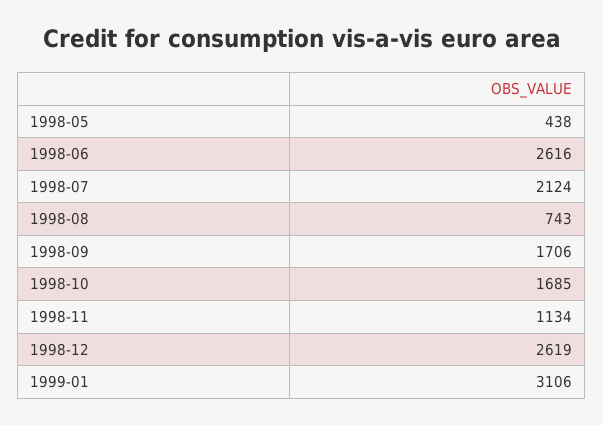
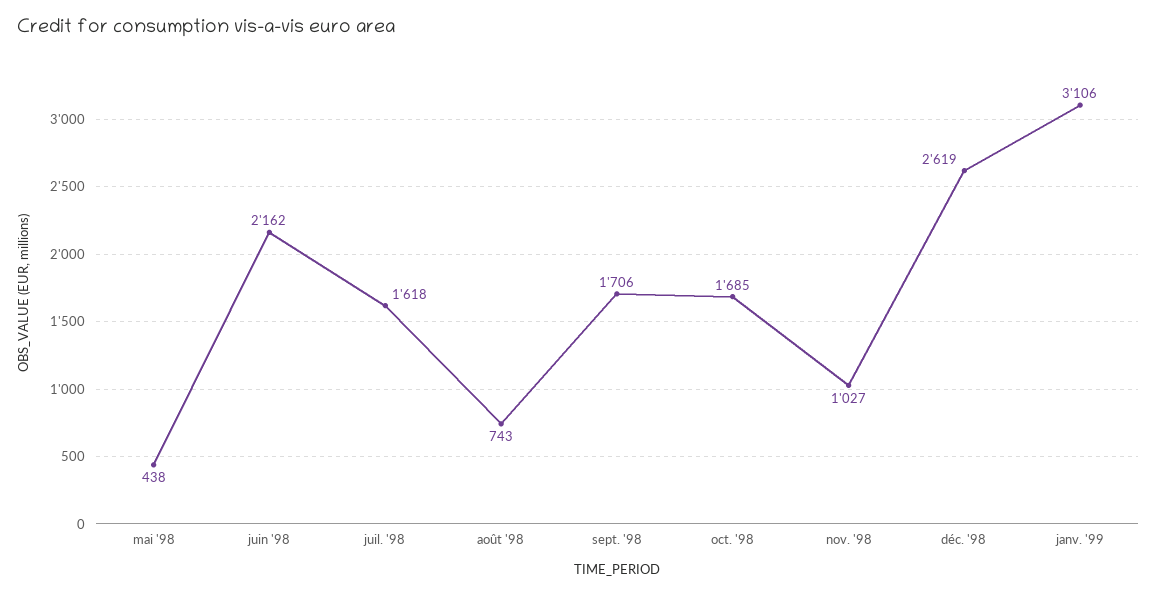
  {
    "1998-05": 438,
-   "1998-06": 2616,
+   "1998-06": 2162,
-   "1998-07": 2124,
+   "1998-07": 1618,
    "1998-08": 743,
    "1998-09": 1706,
    "1998-10": 1685,
-   "1998-11": 1134,
+   "1998-11": 1027,
    "1998-12": 2619,
    "1999-01": 3106
  }

